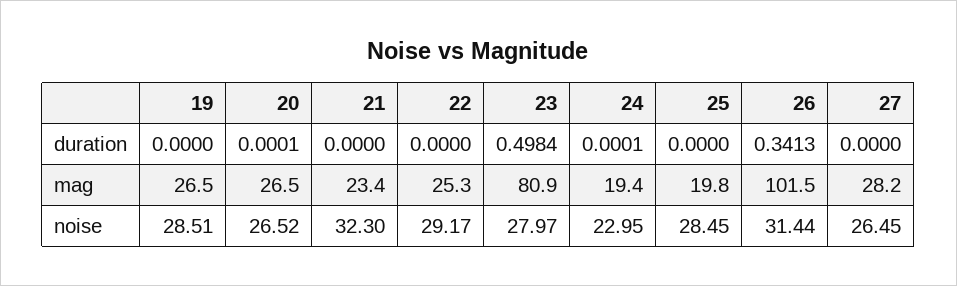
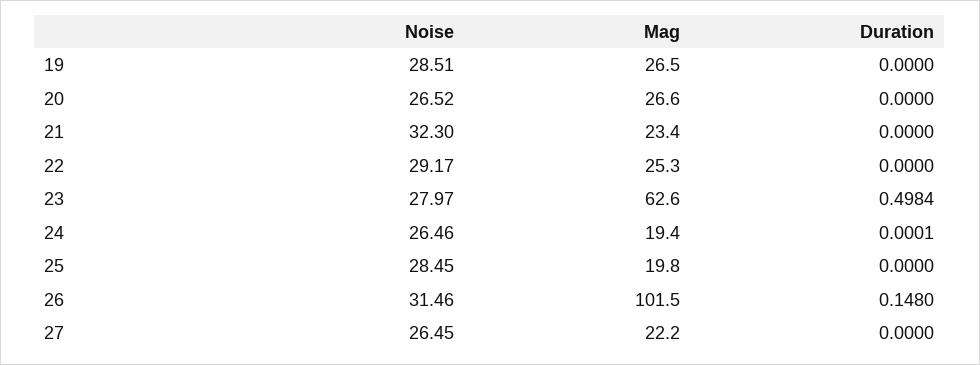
  {
    "19": {
      "duration": 0,
      "mag": 26.5,
      "noise": 28.51
    },
    "20": {
-     "duration": 0.0001,
+     "duration": 0,
-     "mag": 26.5,
+     "mag": 26.6,
      "noise": 26.52
    },
    "21": {
      "duration": 0,
      "mag": 23.4,
      "noise": 32.3
    },
    "22": {
      "duration": 0,
      "mag": 25.3,
      "noise": 29.17
    },
    "23": {
      "duration": 0.4984,
-     "mag": 80.9,
+     "mag": 62.6,
      "noise": 27.97
    },
    "24": {
      "duration": 0.0001,
      "mag": 19.4,
-     "noise": 22.95
+     "noise": 26.46
    },
    "25": {
      "duration": 0,
      "mag": 19.8,
      "noise": 28.45
    },
    "26": {
-     "duration": 0.3413,
+     "duration": 0.148,
      "mag": 101.5,
-     "noise": 31.44
+     "noise": 31.46
    },
    "27": {
      "duration": 0,
-     "mag": 28.2,
+     "mag": 22.2,
      "noise": 26.45
    }
  }

